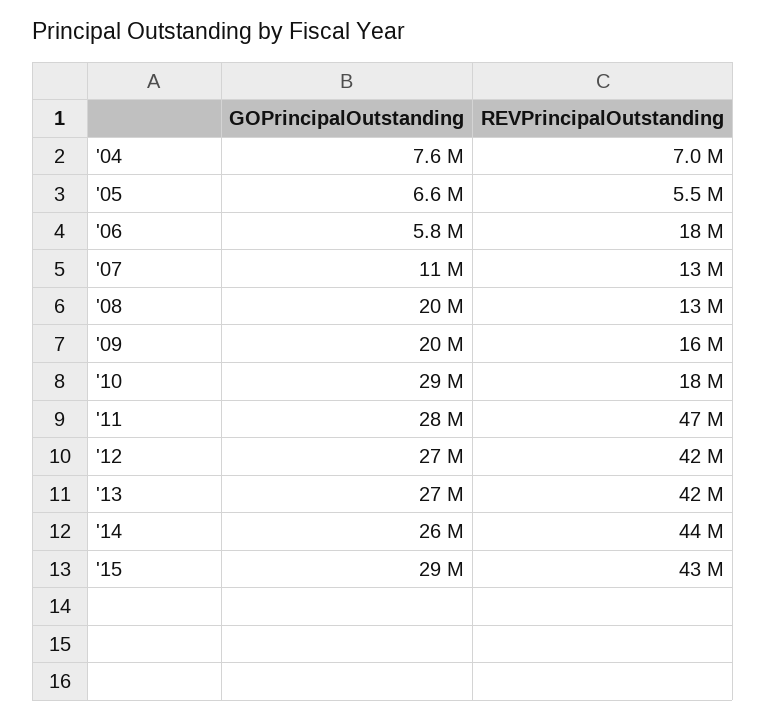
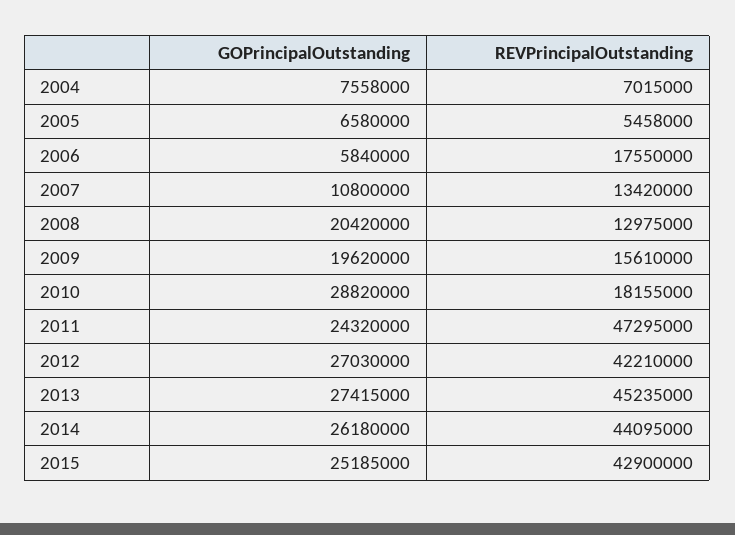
  {
    "GOPrincipalOutstanding": {
      "'04": 7558000,
      "'05": 6580000,
      "'06": 5840000,
      "'07": 10800000,
      "'08": 20420000,
      "'09": 19620000,
      "'10": 28820000,
-     "'11": 28000000,
+     "'11": 24320000,
      "'12": 27030000,
      "'13": 27415000,
      "'14": 26180000,
-     "'15": 29000000
+     "'15": 25185000
    },
    "REVPrincipalOutstanding": {
      "'04": 7015000,
      "'05": 5458000,
      "'06": 17550000,
      "'07": 13420000,
      "'08": 12975000,
      "'09": 15610000,
      "'10": 18155000,
      "'11": 47295000,
      "'12": 42210000,
-     "'13": 42000000,
+     "'13": 45235000,
      "'14": 44095000,
      "'15": 42900000
    }
  }

